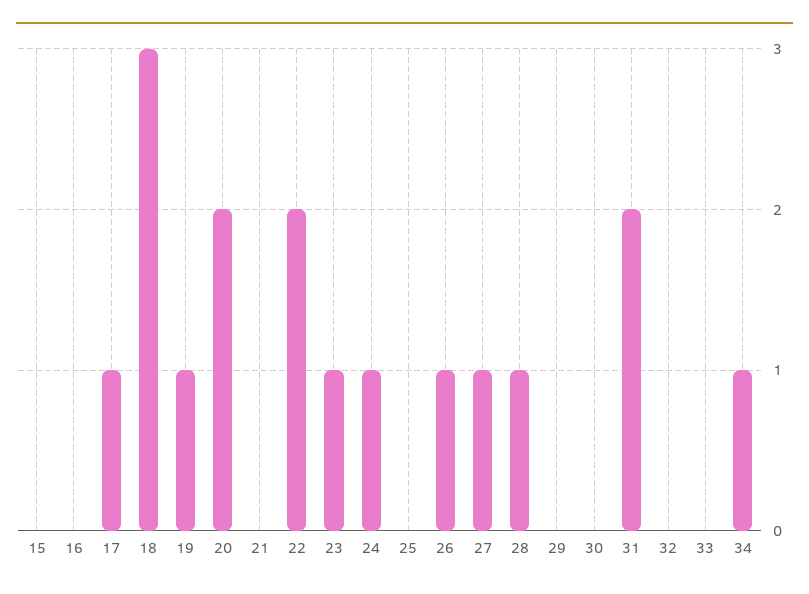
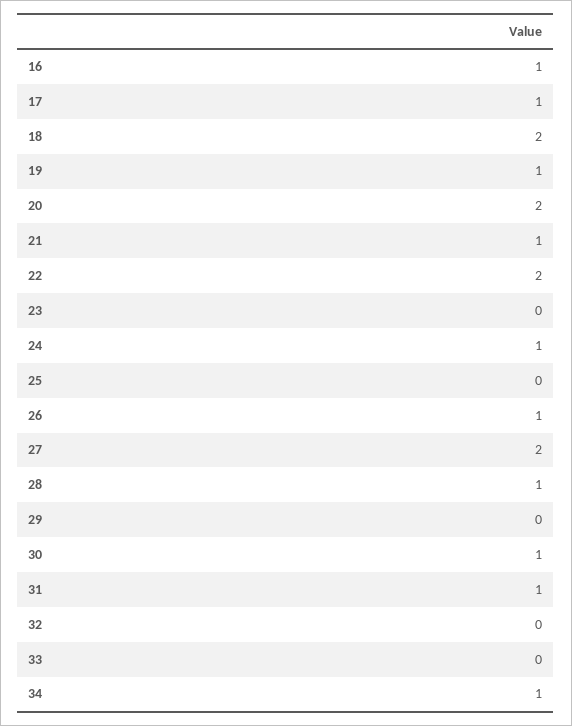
  {
-   "15": 0,
-   "16": 0,
+   "16": 1,
    "17": 1,
-   "18": 3,
+   "18": 2,
    "19": 1,
    "20": 2,
-   "21": 0,
+   "21": 1,
    "22": 2,
-   "23": 1,
+   "23": 0,
    "24": 1,
    "25": 0,
    "26": 1,
-   "27": 1,
+   "27": 2,
    "28": 1,
    "29": 0,
-   "30": 0,
+   "30": 1,
-   "31": 2,
+   "31": 1,
    "32": 0,
    "33": 0,
    "34": 1
  }

